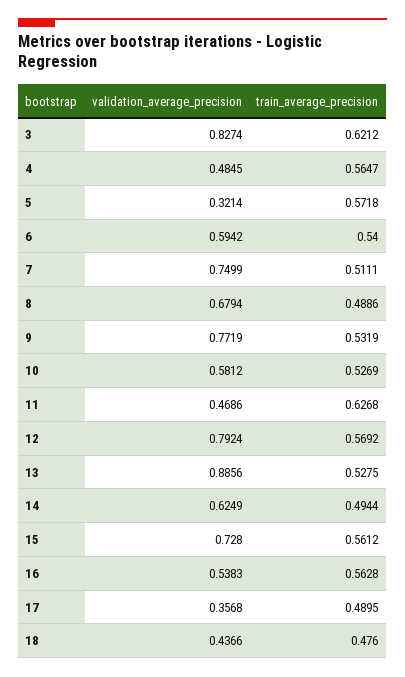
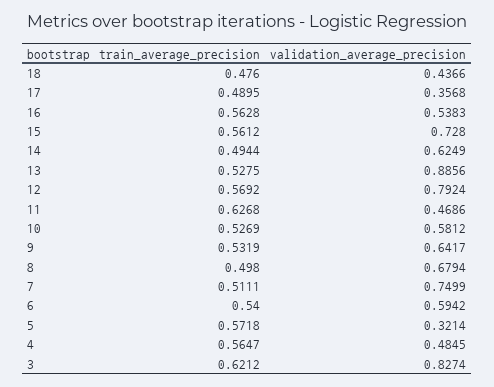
  {
    "validation_average_precision": {
      "3": 0.8274,
      "4": 0.4845,
      "5": 0.3214,
      "6": 0.5942,
      "7": 0.7499,
      "8": 0.6794,
-     "9": 0.7719,
+     "9": 0.6417,
      "10": 0.5812,
      "11": 0.4686,
      "12": 0.7924,
      "13": 0.8856,
      "14": 0.6249,
      "15": 0.728,
      "16": 0.5383,
      "17": 0.3568,
      "18": 0.4366
    },
    "train_average_precision": {
      "3": 0.6212,
      "4": 0.5647,
      "5": 0.5718,
      "6": 0.54,
      "7": 0.5111,
-     "8": 0.4886,
+     "8": 0.498,
      "9": 0.5319,
      "10": 0.5269,
      "11": 0.6268,
      "12": 0.5692,
      "13": 0.5275,
      "14": 0.4944,
      "15": 0.5612,
      "16": 0.5628,
      "17": 0.4895,
      "18": 0.476
    }
  }

